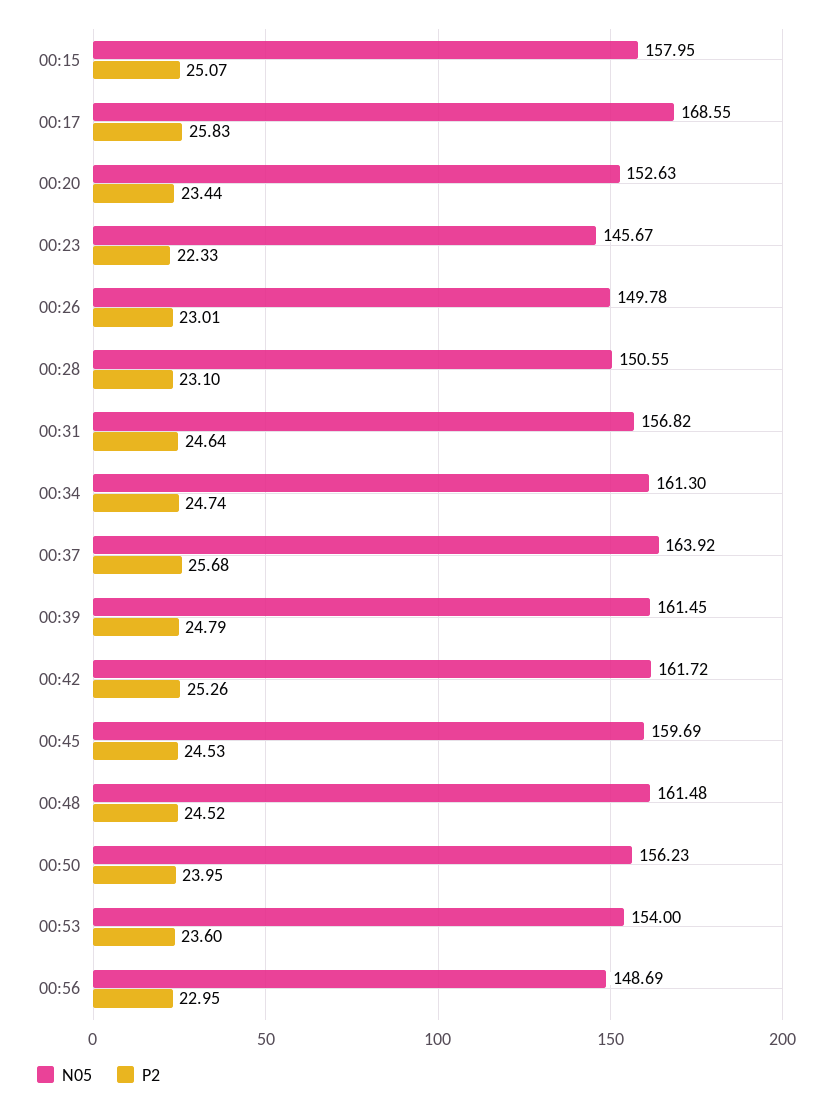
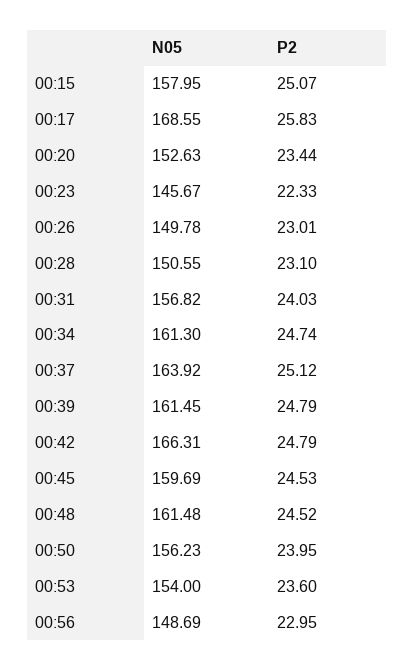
  {
    "N05": {
      "00:15": 157.95,
      "00:17": 168.55,
      "00:20": 152.63,
      "00:23": 145.67,
      "00:26": 149.78,
      "00:28": 150.55,
      "00:31": 156.82,
      "00:34": 161.3,
      "00:37": 163.92,
      "00:39": 161.45,
-     "00:42": 161.72,
+     "00:42": 166.31,
      "00:45": 159.69,
      "00:48": 161.48,
      "00:50": 156.23,
      "00:53": 154,
      "00:56": 148.69
    },
    "P2": {
      "00:15": 25.07,
      "00:17": 25.83,
      "00:20": 23.44,
      "00:23": 22.33,
      "00:26": 23.01,
      "00:28": 23.1,
-     "00:31": 24.64,
+     "00:31": 24.03,
      "00:34": 24.74,
-     "00:37": 25.68,
+     "00:37": 25.12,
      "00:39": 24.79,
-     "00:42": 25.26,
+     "00:42": 24.79,
      "00:45": 24.53,
      "00:48": 24.52,
      "00:50": 23.95,
      "00:53": 23.6,
      "00:56": 22.95
    }
  }

